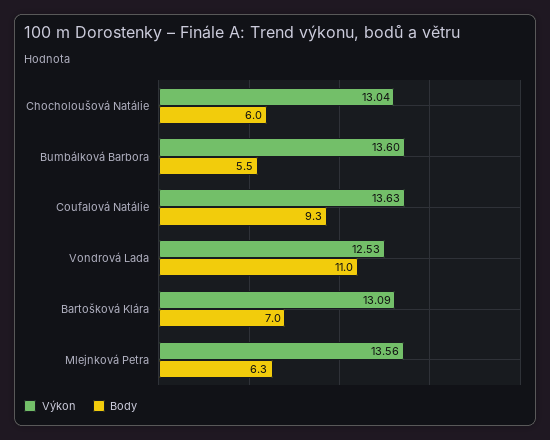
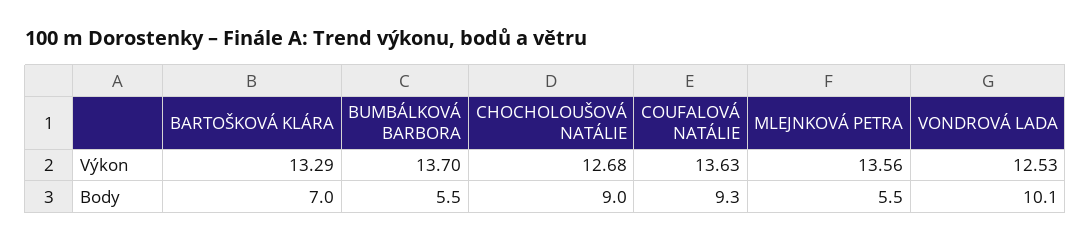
  {
    "Výkon": {
-     "Chocholoušová Natálie": 13.04,
+     "Chocholoušová Natálie": 12.68,
-     "Bumbálková Barbora": 13.6,
+     "Bumbálková Barbora": 13.7,
      "Coufalová Natálie": 13.63,
      "Vondrová Lada": 12.53,
-     "Bartošková Klára": 13.09,
+     "Bartošková Klára": 13.29,
      "Mlejnková Petra": 13.56
    },
    "Body": {
-     "Chocholoušová Natálie": 6,
+     "Chocholoušová Natálie": 9,
      "Bumbálková Barbora": 5.5,
      "Coufalová Natálie": 9.3,
-     "Vondrová Lada": 11,
+     "Vondrová Lada": 10.1,
      "Bartošková Klára": 7,
-     "Mlejnková Petra": 6.3
+     "Mlejnková Petra": 5.5
    }
  }

